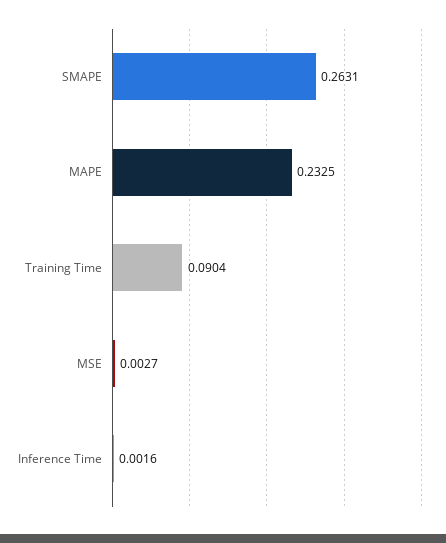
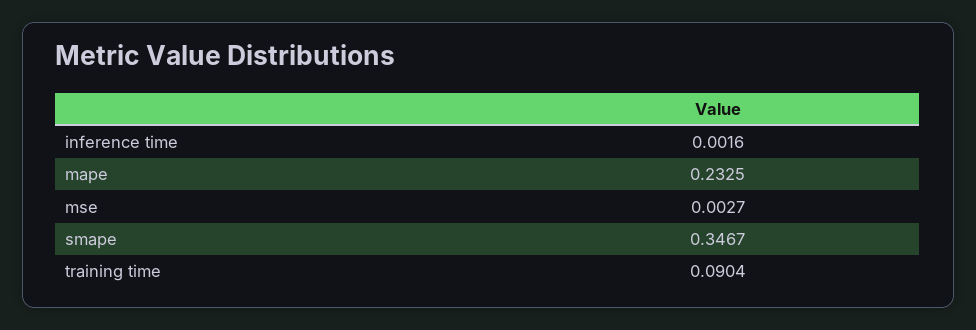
  {
-   "SMAPE": 0.2631,
+   "SMAPE": 0.3467,
    "MAPE": 0.2325,
    "Training Time": 0.0904,
    "MSE": 0.0027,
    "Inference Time": 0.0016
  }

